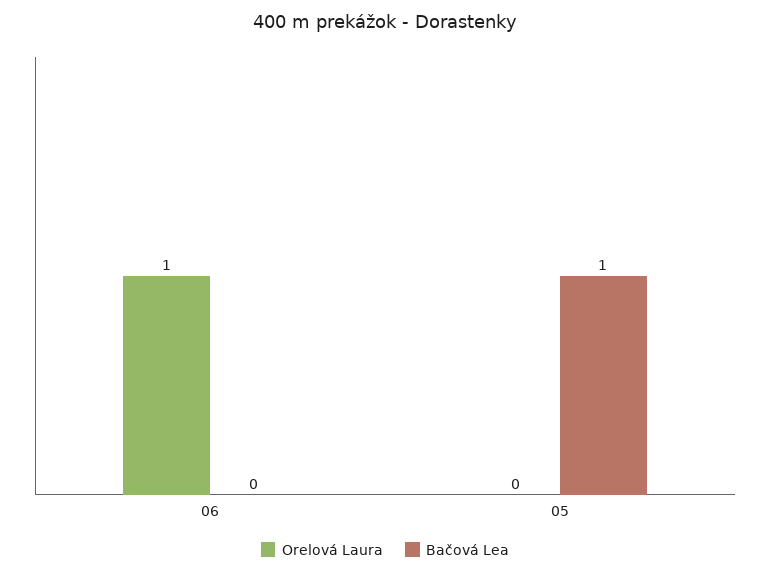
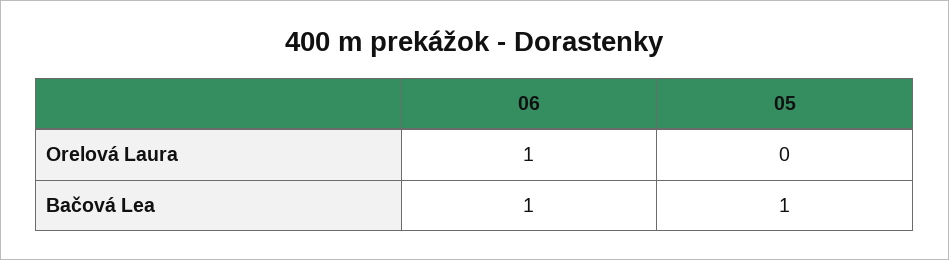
  {
    "Orelová Laura": {
      "06": 1,
      "05": 0
    },
    "Bačová Lea": {
-     "06": 0,
+     "06": 1,
      "05": 1
    }
  }

